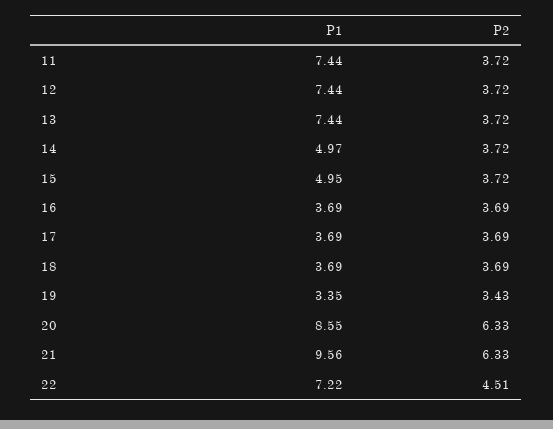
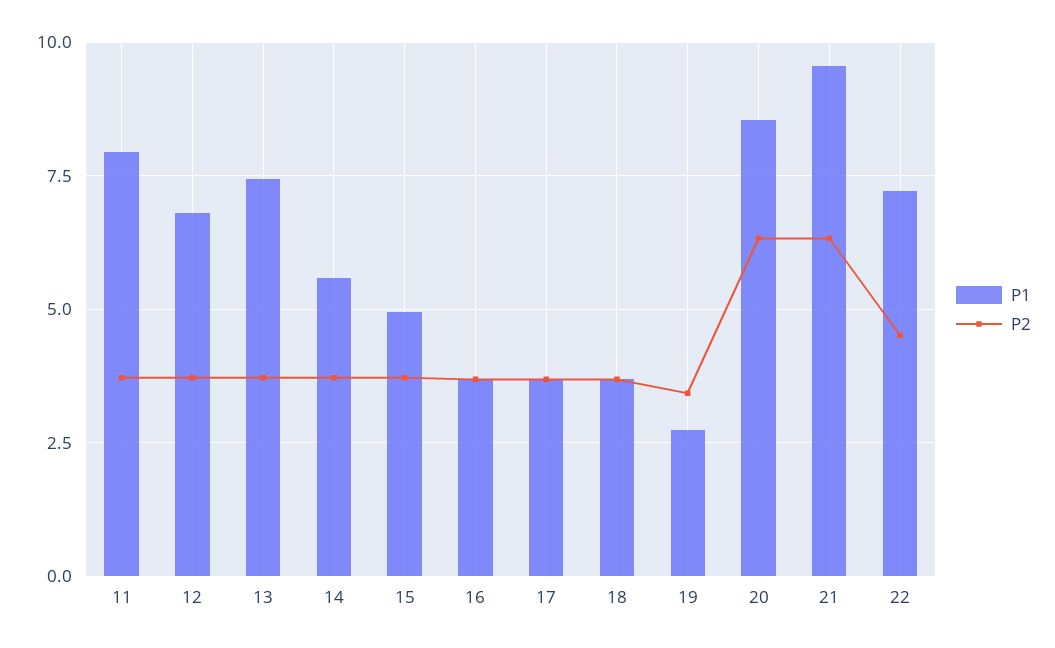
  {
    "P1": {
-     "11": 7.44,
+     "11": 8,
-     "12": 7.44,
+     "12": 6.75,
      "13": 7.44,
-     "14": 4.97,
+     "14": 5.5,
      "15": 4.95,
      "16": 3.69,
      "17": 3.69,
      "18": 3.69,
-     "19": 3.35,
+     "19": 2.75,
      "20": 8.55,
      "21": 9.56,
      "22": 7.22
    },
    "P2": {
      "11": 3.72,
      "12": 3.72,
      "13": 3.72,
      "14": 3.72,
      "15": 3.72,
      "16": 3.69,
      "17": 3.69,
      "18": 3.69,
      "19": 3.43,
      "20": 6.33,
      "21": 6.33,
      "22": 4.51
    }
  }

